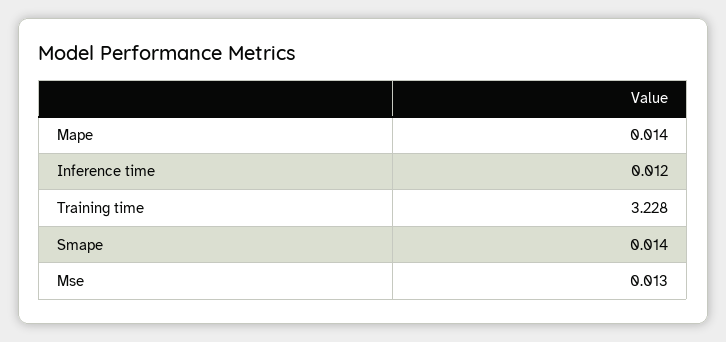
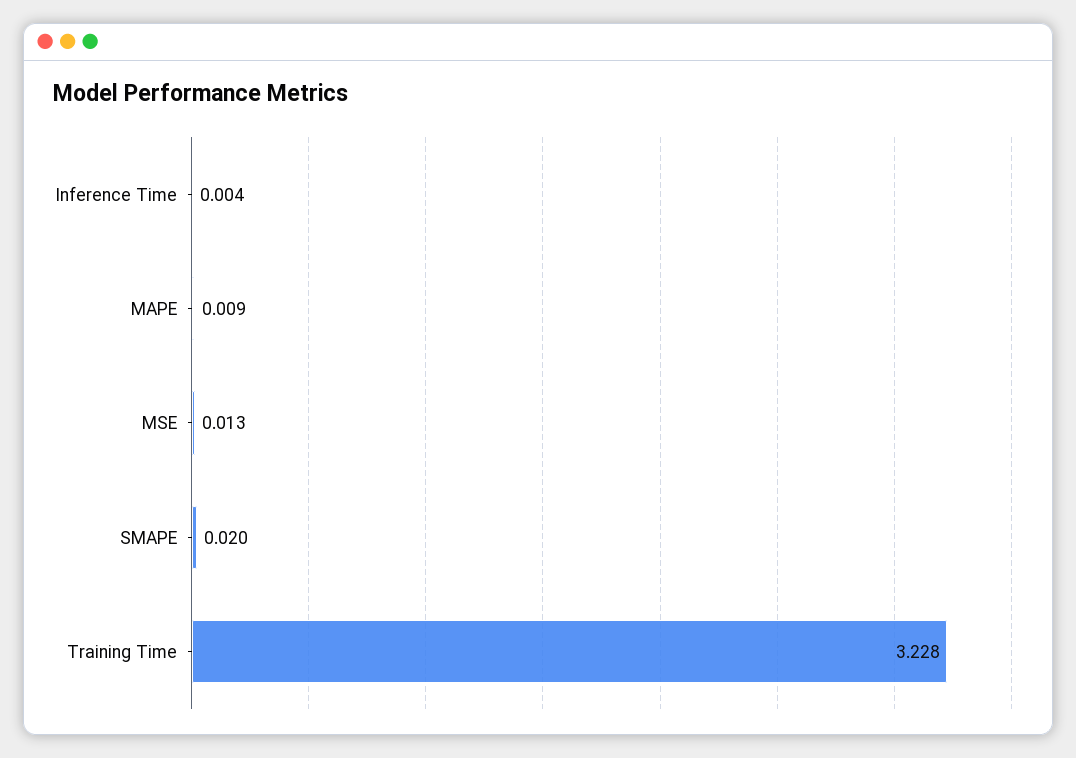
  {
-   "Mape": 0.014,
+   "Mape": 0.009,
-   "Inference time": 0.012,
+   "Inference time": 0.004,
    "Training time": 3.228,
-   "Smape": 0.014,
+   "Smape": 0.02,
    "Mse": 0.013
  }

